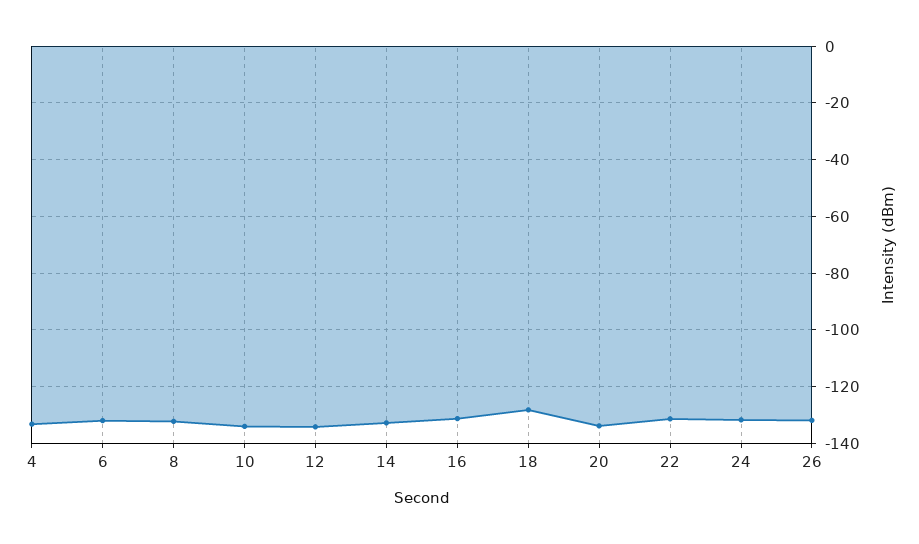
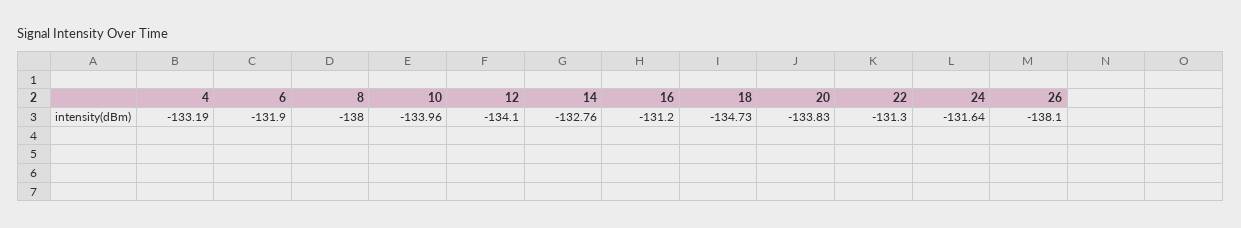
  {
    "4": -133.19,
    "6": -131.9,
-   "8": -132.5,
+   "8": -138,
    "10": -133.96,
    "12": -134.1,
    "14": -132.76,
    "16": -131.2,
-   "18": -127.5,
+   "18": -134.73,
    "20": -133.83,
    "22": -131.3,
    "24": -131.64,
-   "26": -132.5
+   "26": -138.1
  }

